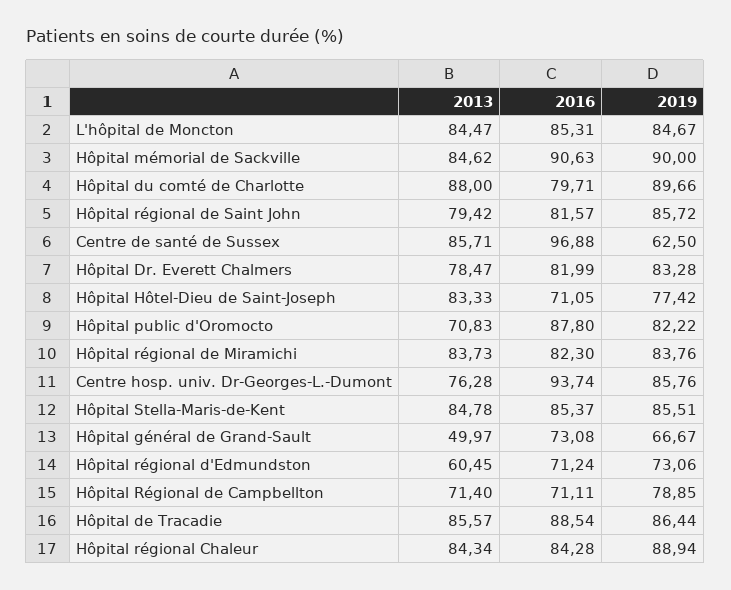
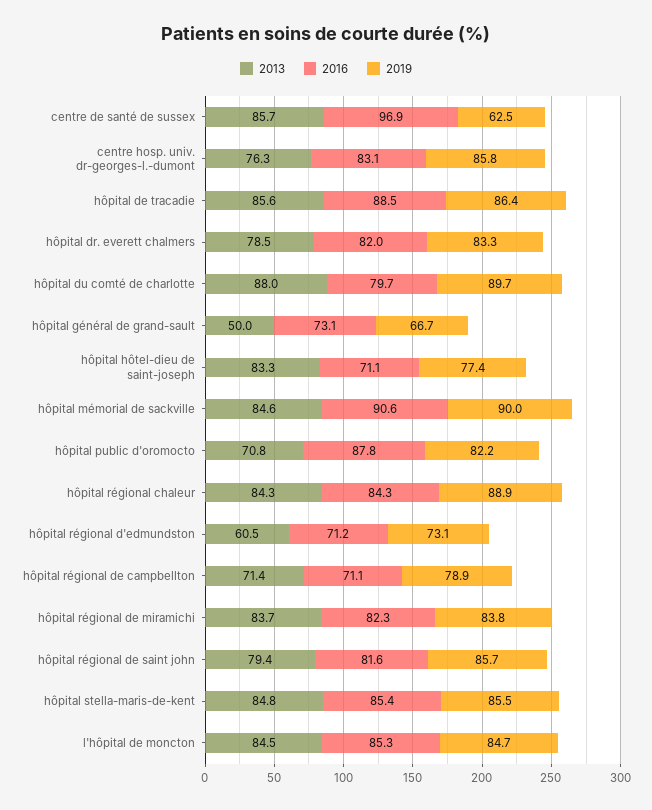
  {
    "2013": {
      "L'hôpital de Moncton": 84.47,
      "Hôpital mémorial de Sackville": 84.62,
      "Hôpital du comté de Charlotte": 88,
      "Hôpital régional de Saint John": 79.42,
      "Centre de santé de Sussex": 85.71,
      "Hôpital Dr. Everett Chalmers": 78.47,
      "Hôpital Hôtel-Dieu de Saint-Joseph": 83.33,
      "Hôpital public d'Oromocto": 70.83,
      "Hôpital régional de Miramichi": 83.73,
      "Centre hosp. univ. Dr-Georges-L.-Dumont": 76.28,
      "Hôpital Stella-Maris-de-Kent": 84.78,
      "Hôpital général de Grand-Sault": 49.97,
      "Hôpital régional d'Edmundston": 60.45,
      "Hôpital Régional de Campbellton": 71.4,
      "Hôpital de Tracadie": 85.57,
      "Hôpital régional Chaleur": 84.34
    },
    "2016": {
      "L'hôpital de Moncton": 85.31,
      "Hôpital mémorial de Sackville": 90.63,
      "Hôpital du comté de Charlotte": 79.71,
      "Hôpital régional de Saint John": 81.57,
      "Centre de santé de Sussex": 96.88,
      "Hôpital Dr. Everett Chalmers": 81.99,
      "Hôpital Hôtel-Dieu de Saint-Joseph": 71.05,
      "Hôpital public d'Oromocto": 87.8,
      "Hôpital régional de Miramichi": 82.3,
-     "Centre hosp. univ. Dr-Georges-L.-Dumont": 93.74,
+     "Centre hosp. univ. Dr-Georges-L.-Dumont": 83.1,
      "Hôpital Stella-Maris-de-Kent": 85.37,
      "Hôpital général de Grand-Sault": 73.08,
      "Hôpital régional d'Edmundston": 71.24,
      "Hôpital Régional de Campbellton": 71.11,
      "Hôpital de Tracadie": 88.54,
      "Hôpital régional Chaleur": 84.28
    },
    "2019": {
      "L'hôpital de Moncton": 84.67,
      "Hôpital mémorial de Sackville": 90,
      "Hôpital du comté de Charlotte": 89.66,
      "Hôpital régional de Saint John": 85.72,
      "Centre de santé de Sussex": 62.5,
      "Hôpital Dr. Everett Chalmers": 83.28,
      "Hôpital Hôtel-Dieu de Saint-Joseph": 77.42,
      "Hôpital public d'Oromocto": 82.22,
      "Hôpital régional de Miramichi": 83.76,
      "Centre hosp. univ. Dr-Georges-L.-Dumont": 85.76,
      "Hôpital Stella-Maris-de-Kent": 85.51,
      "Hôpital général de Grand-Sault": 66.67,
      "Hôpital régional d'Edmundston": 73.06,
      "Hôpital Régional de Campbellton": 78.85,
      "Hôpital de Tracadie": 86.44,
      "Hôpital régional Chaleur": 88.94
    }
  }

